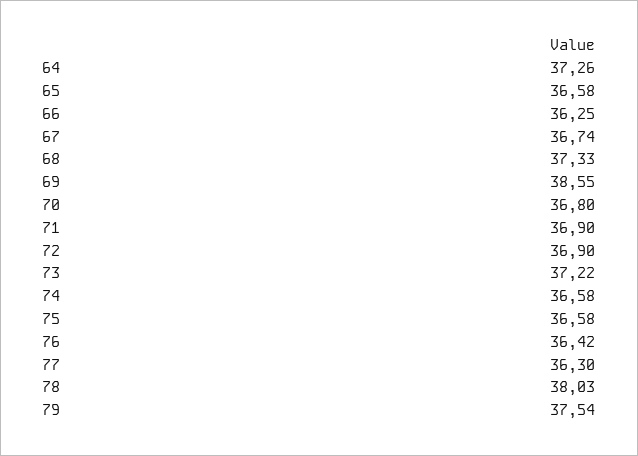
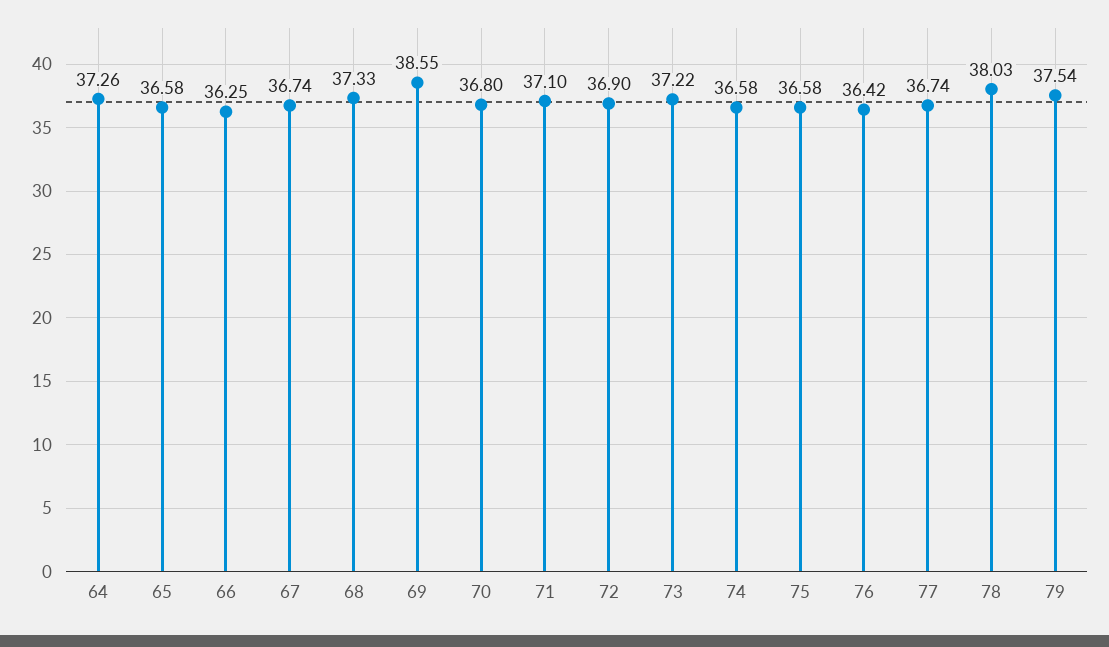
  {
    "64": 37.26,
    "65": 36.58,
    "66": 36.25,
    "67": 36.74,
    "68": 37.33,
    "69": 38.55,
    "70": 36.8,
-   "71": 36.9,
+   "71": 37.1,
    "72": 36.9,
    "73": 37.22,
    "74": 36.58,
    "75": 36.58,
    "76": 36.42,
-   "77": 36.3,
+   "77": 36.74,
    "78": 38.03,
    "79": 37.54
  }

